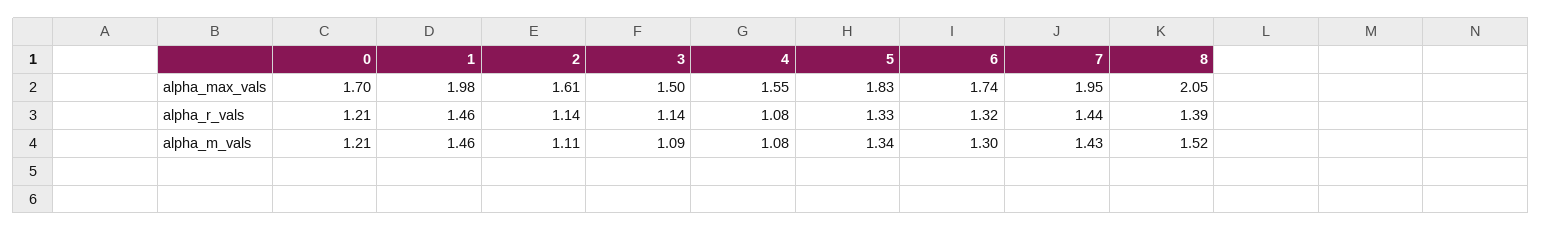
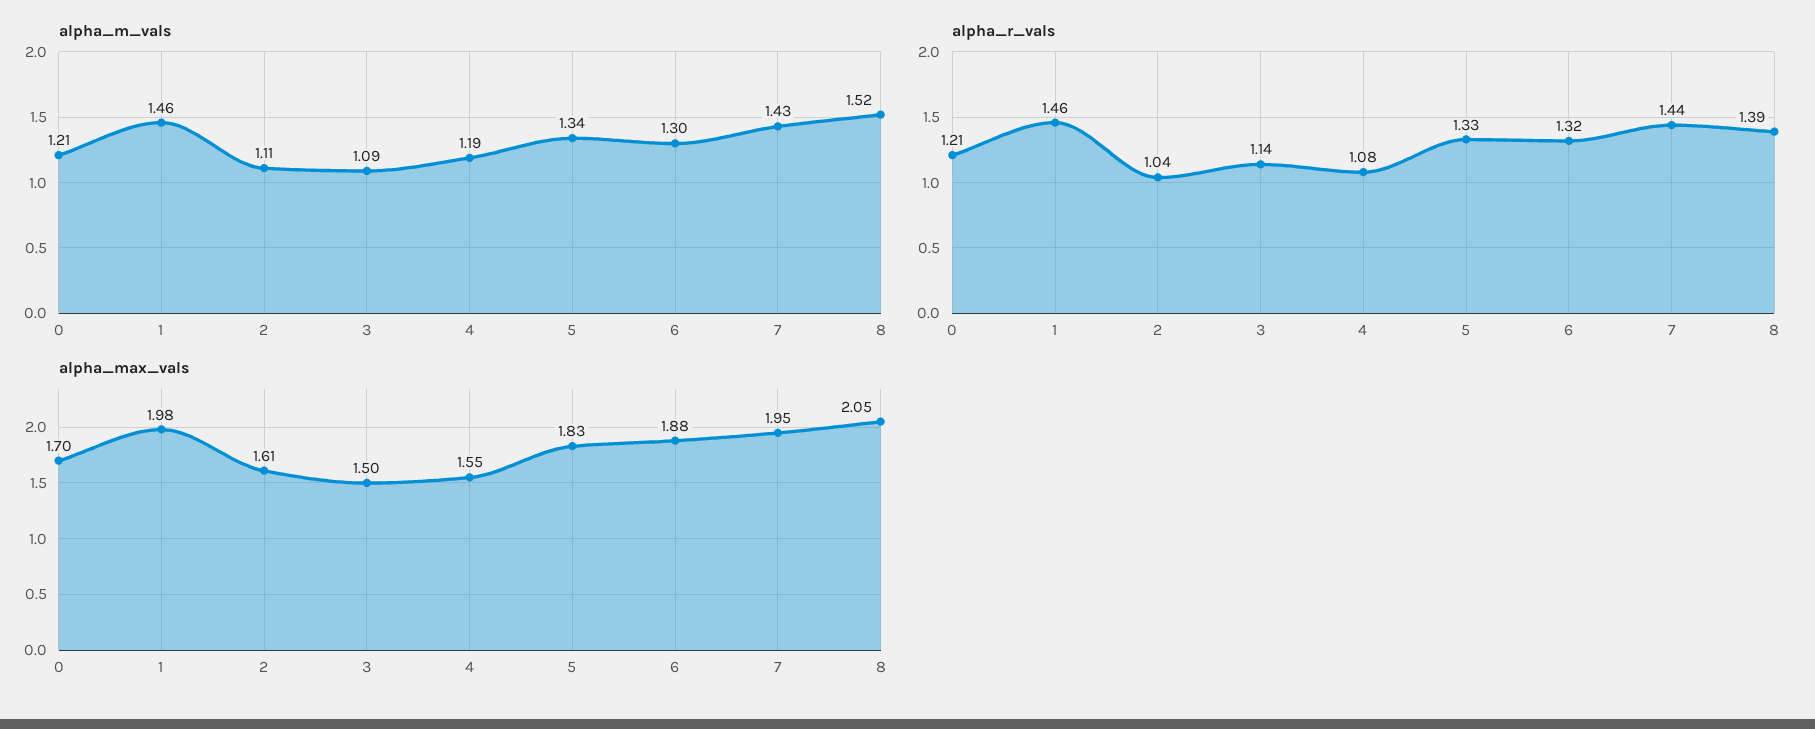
  {
    "alpha_max_vals": {
      "0": 1.7,
      "1": 1.98,
      "2": 1.61,
      "3": 1.5,
      "4": 1.55,
      "5": 1.83,
-     "6": 1.74,
+     "6": 1.88,
      "7": 1.95,
      "8": 2.05
    },
    "alpha_r_vals": {
      "0": 1.21,
      "1": 1.46,
-     "2": 1.14,
+     "2": 1.04,
      "3": 1.14,
      "4": 1.08,
      "5": 1.33,
      "6": 1.32,
      "7": 1.44,
      "8": 1.39
    },
    "alpha_m_vals": {
      "0": 1.21,
      "1": 1.46,
      "2": 1.11,
      "3": 1.09,
-     "4": 1.08,
+     "4": 1.19,
      "5": 1.34,
      "6": 1.3,
      "7": 1.43,
      "8": 1.52
    }
  }

